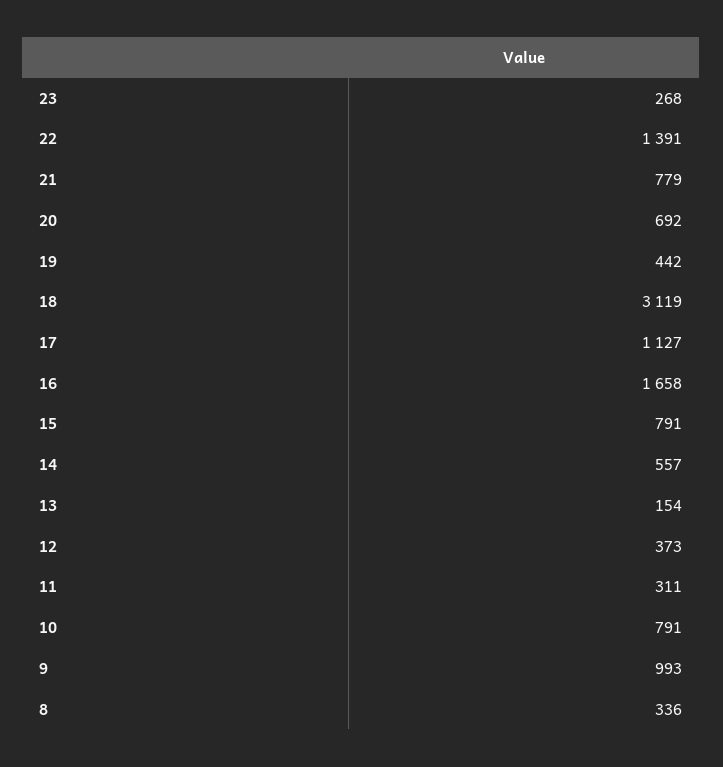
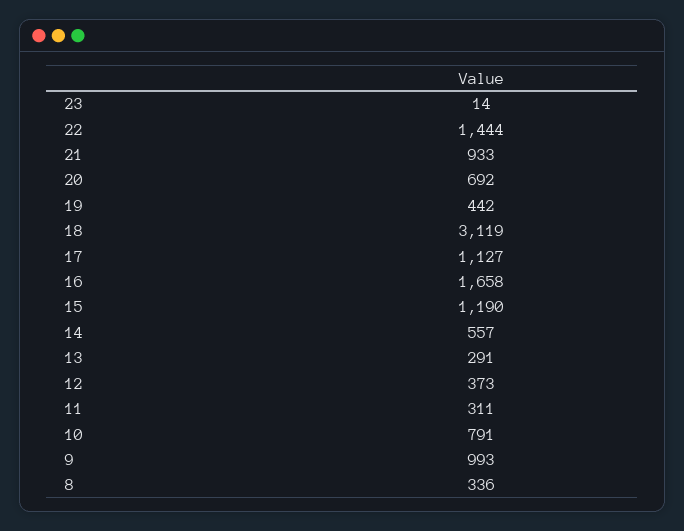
  {
-   "23": 268,
+   "23": 14,
-   "22": 1391,
+   "22": 1444,
-   "21": 779,
+   "21": 933,
    "20": 692,
    "19": 442,
    "18": 3119,
    "17": 1127,
    "16": 1658,
-   "15": 791,
+   "15": 1190,
    "14": 557,
-   "13": 154,
+   "13": 291,
    "12": 373,
    "11": 311,
    "10": 791,
    "9": 993,
    "8": 336
  }

